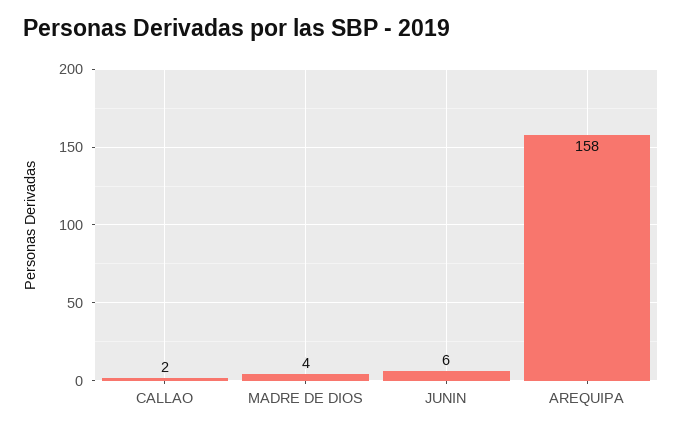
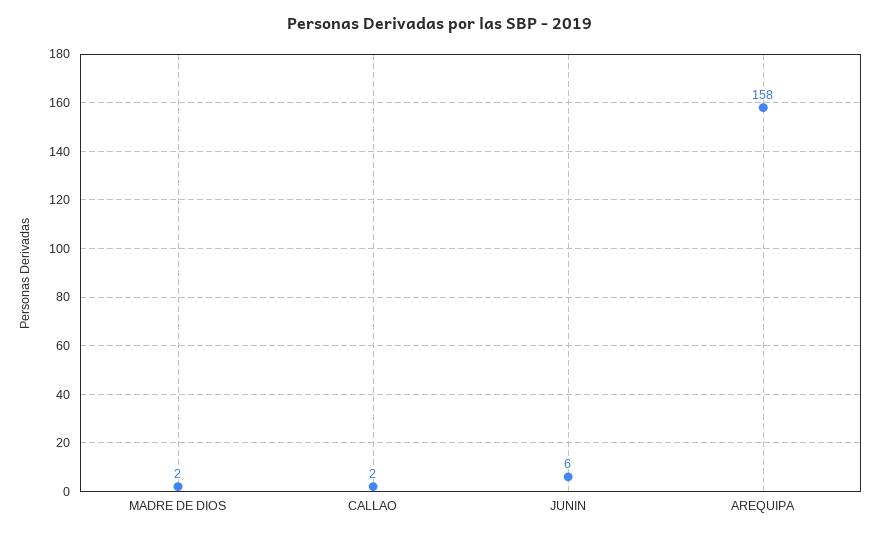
  {
    "CALLAO": 2,
-   "MADRE DE DIOS": 4,
+   "MADRE DE DIOS": 2,
    "JUNIN": 6,
    "AREQUIPA": 158
  }

